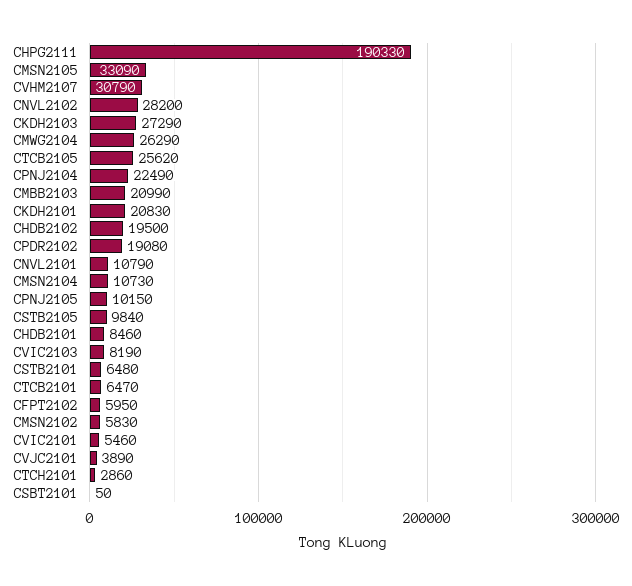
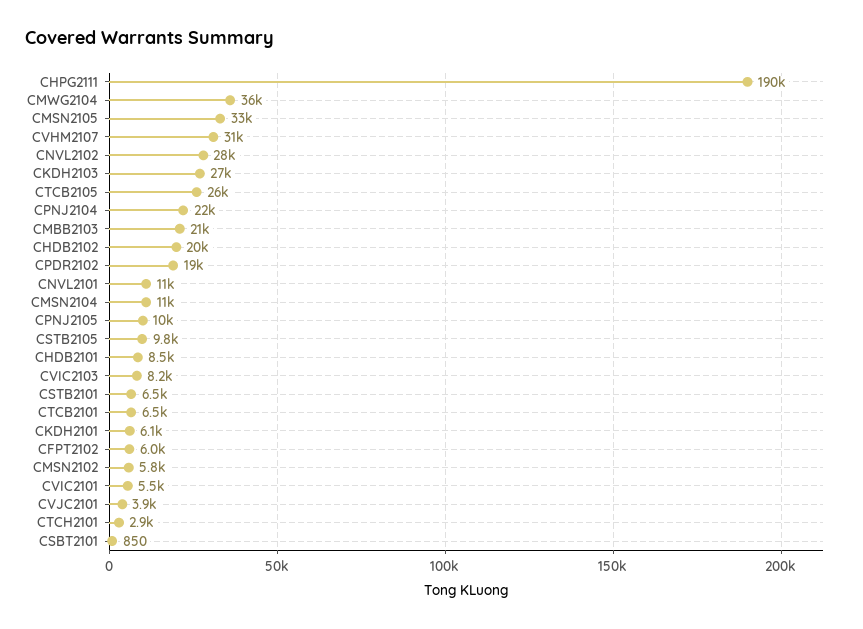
  {
    "CHPG2111": 190330,
    "CMSN2105": 33090,
    "CVHM2107": 30790,
    "CNVL2102": 28200,
    "CKDH2103": 27290,
-   "CMWG2104": 26290,
+   "CMWG2104": 36000,
    "CTCB2105": 25620,
    "CPNJ2104": 22490,
    "CMBB2103": 20990,
-   "CKDH2101": 20830,
+   "CKDH2101": 6100,
    "CHDB2102": 19500,
    "CPDR2102": 19080,
    "CNVL2101": 10790,
    "CMSN2104": 10730,
    "CPNJ2105": 10150,
    "CSTB2105": 9840,
    "CHDB2101": 8460,
    "CVIC2103": 8190,
    "CSTB2101": 6480,
    "CTCB2101": 6470,
    "CFPT2102": 5950,
    "CMSN2102": 5830,
    "CVIC2101": 5460,
    "CVJC2101": 3890,
    "CTCH2101": 2860,
-   "CSBT2101": 50
+   "CSBT2101": 850
  }

